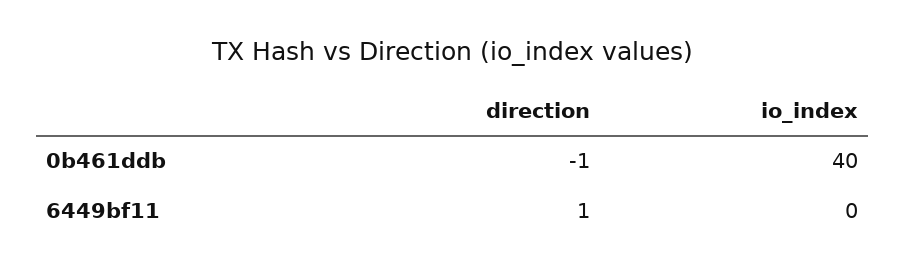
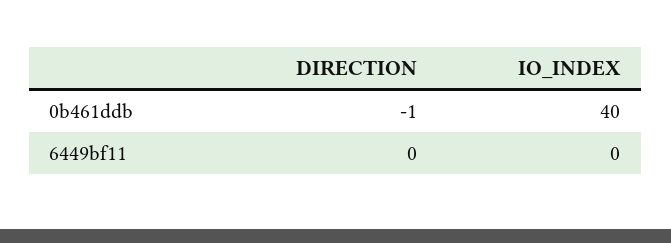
  {
    "direction": {
      "0b461ddb": -1,
-     "6449bf11": 1
+     "6449bf11": 0
    },
    "io_index": {
      "0b461ddb": 40,
      "6449bf11": 0
    }
  }

